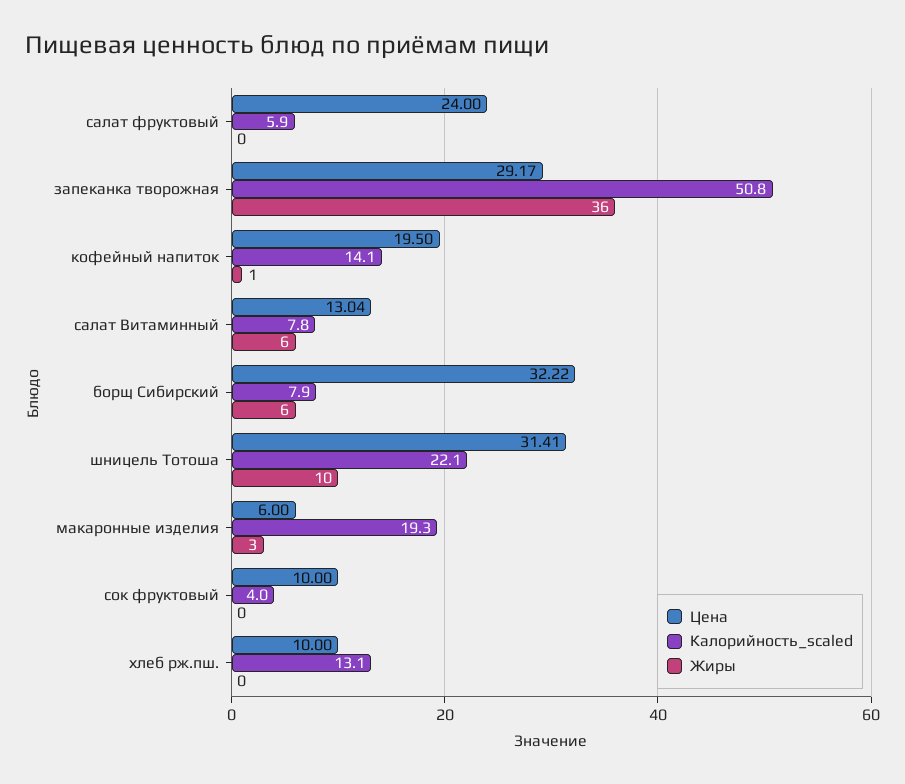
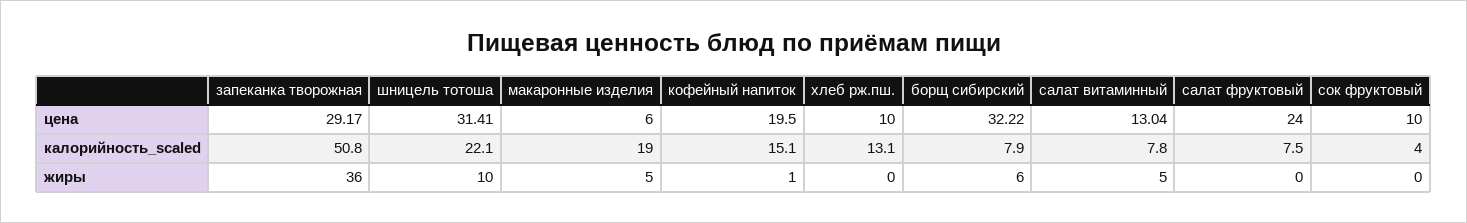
  {
    "Цена": {
      "салат фруктовый": 24,
      "запеканка творожная": 29.17,
      "кофейный напиток": 19.5,
      "салат Витаминный": 13.04,
      "борщ Сибирский": 32.22,
      "шницель Тотоша": 31.41,
      "макаронные изделия": 6,
      "сок фруктовый": 10,
      "хлеб рж.пш.": 10
    },
    "Калорийность_scaled": {
-     "салат фруктовый": 5.9,
+     "салат фруктовый": 7.5,
      "запеканка творожная": 50.8,
-     "кофейный напиток": 14.1,
+     "кофейный напиток": 15.1,
      "салат Витаминный": 7.8,
      "борщ Сибирский": 7.9,
      "шницель Тотоша": 22.1,
-     "макаронные изделия": 19.3,
+     "макаронные изделия": 19,
      "сок фруктовый": 4,
      "хлеб рж.пш.": 13.1
    },
    "Жиры": {
      "салат фруктовый": 0,
      "запеканка творожная": 36,
      "кофейный напиток": 1,
-     "салат Витаминный": 6,
+     "салат Витаминный": 5,
      "борщ Сибирский": 6,
      "шницель Тотоша": 10,
-     "макаронные изделия": 3,
+     "макаронные изделия": 5,
      "сок фруктовый": 0,
      "хлеб рж.пш.": 0
    }
  }

